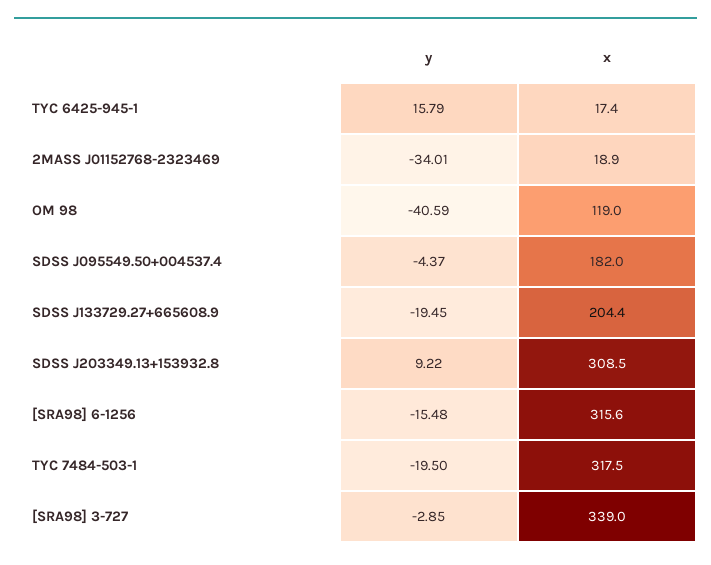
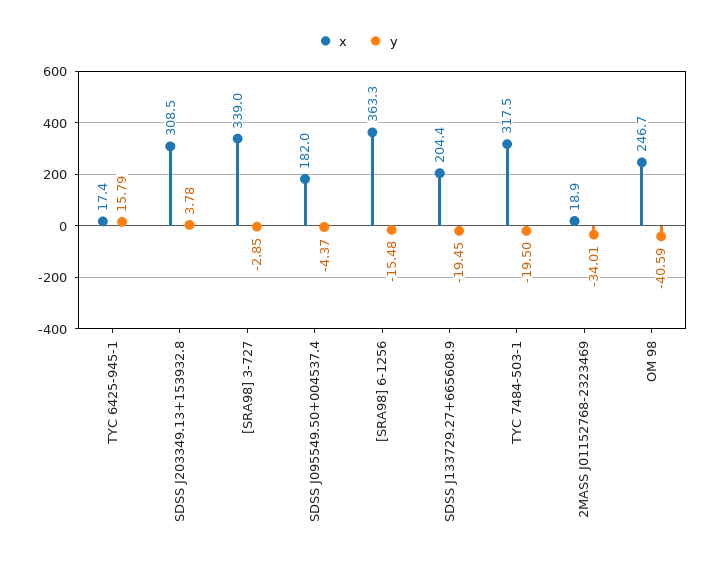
  {
    "y": {
      "TYC 6425-945-1": 15.79,
      "2MASS J01152768-2323469": -34.01,
      "OM 98": -40.59,
      "SDSS J095549.50+004537.4": -4.37,
      "SDSS J133729.27+665608.9": -19.45,
-     "SDSS J203349.13+153932.8": 9.22,
+     "SDSS J203349.13+153932.8": 3.78,
      "[SRA98] 6-1256": -15.48,
      "TYC 7484-503-1": -19.5,
      "[SRA98] 3-727": -2.85
    },
    "x": {
      "TYC 6425-945-1": 17.4,
      "2MASS J01152768-2323469": 18.9,
-     "OM 98": 119,
+     "OM 98": 246.7,
      "SDSS J095549.50+004537.4": 182,
      "SDSS J133729.27+665608.9": 204.4,
      "SDSS J203349.13+153932.8": 308.5,
-     "[SRA98] 6-1256": 315.6,
+     "[SRA98] 6-1256": 363.3,
      "TYC 7484-503-1": 317.5,
      "[SRA98] 3-727": 339
    }
  }

